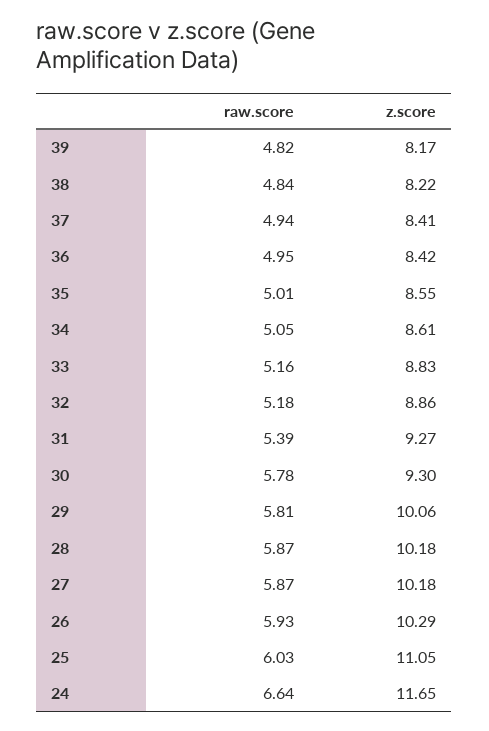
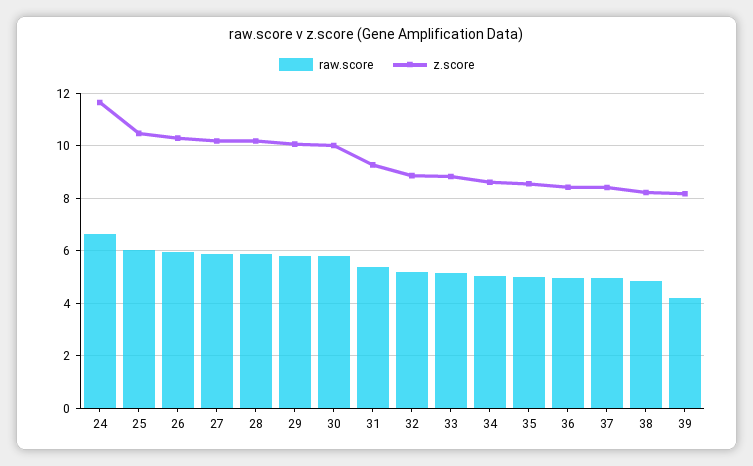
  {
    "raw.score": {
-     "39": 4.82,
+     "39": 4.25,
      "38": 4.84,
      "37": 4.94,
      "36": 4.95,
      "35": 5.01,
      "34": 5.05,
      "33": 5.16,
      "32": 5.18,
      "31": 5.39,
      "30": 5.78,
      "29": 5.81,
      "28": 5.87,
      "27": 5.87,
      "26": 5.93,
      "25": 6.03,
      "24": 6.64
    },
    "z.score": {
      "39": 8.17,
      "38": 8.22,
      "37": 8.41,
      "36": 8.42,
      "35": 8.55,
      "34": 8.61,
      "33": 8.83,
      "32": 8.86,
      "31": 9.27,
-     "30": 9.3,
+     "30": 10,
      "29": 10.06,
      "28": 10.18,
      "27": 10.18,
      "26": 10.29,
-     "25": 11.05,
+     "25": 10.5,
      "24": 11.65
    }
  }

